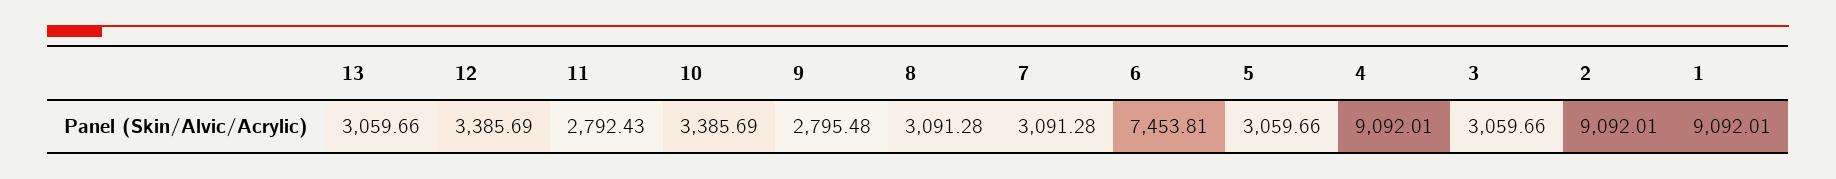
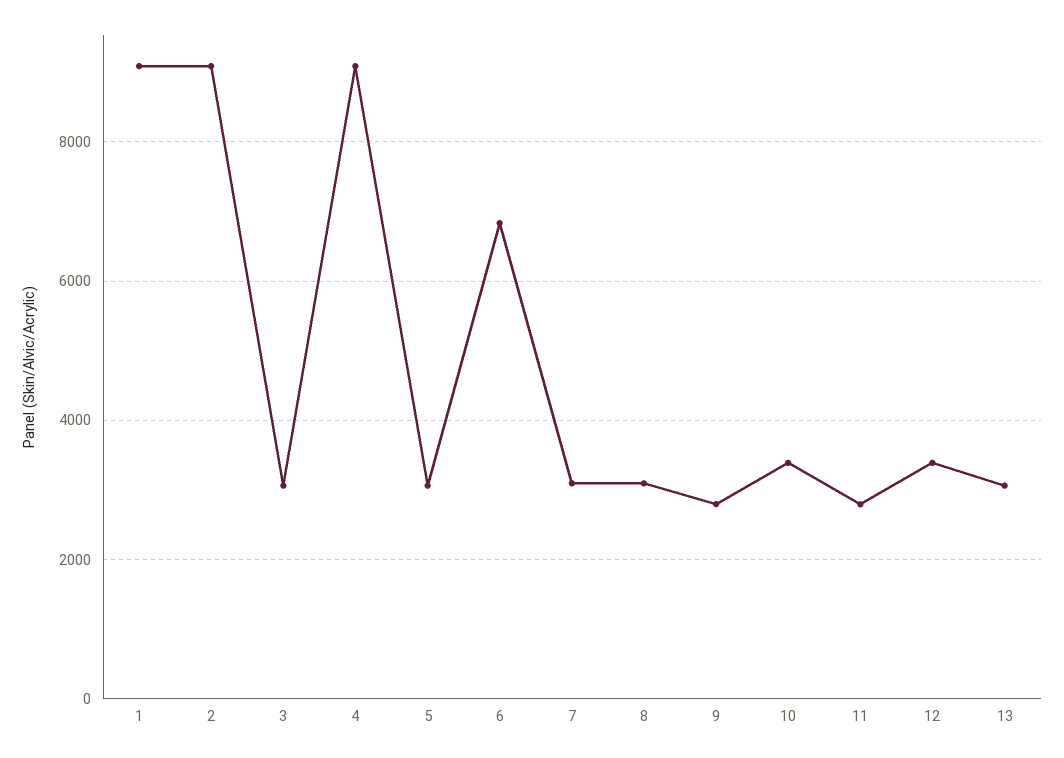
  {
    "13": 3059.66,
    "12": 3385.69,
    "11": 2792.43,
    "10": 3385.69,
    "9": 2795.48,
    "8": 3091.28,
    "7": 3091.28,
-   "6": 7453.81,
+   "6": 6800,
    "5": 3059.66,
    "4": 9092.01,
    "3": 3059.66,
    "2": 9092.01,
    "1": 9092.01
  }

